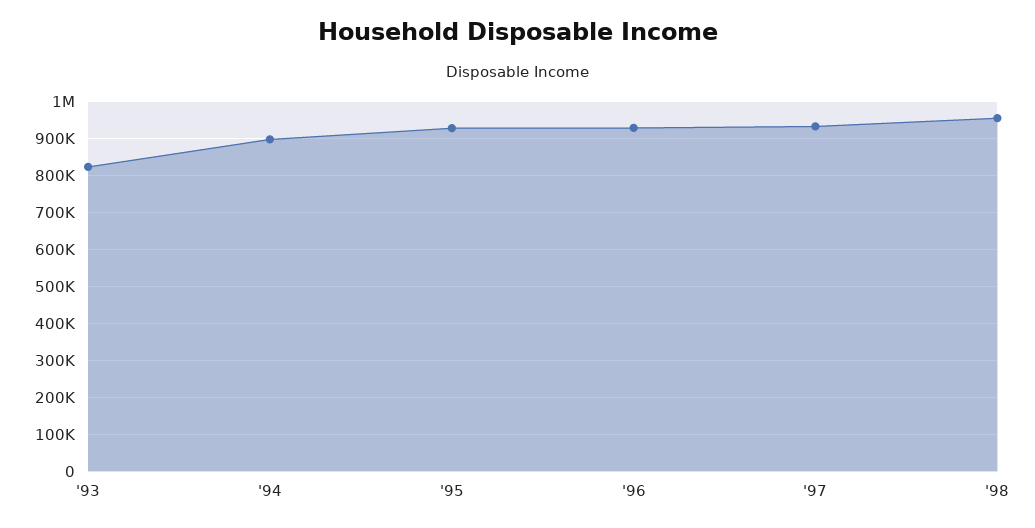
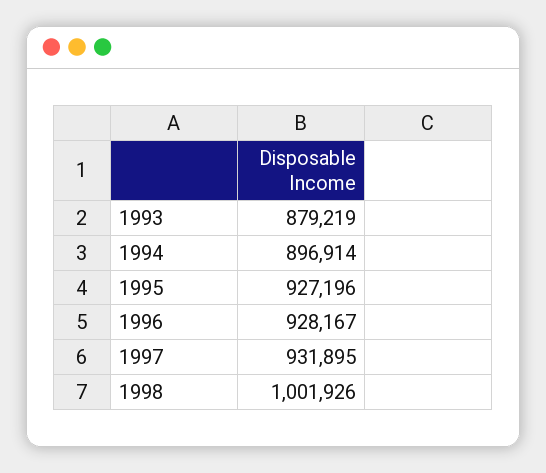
  {
-   "'93": 820000,
+   "'93": 879219,
    "'94": 896914,
    "'95": 927196,
    "'96": 928167,
    "'97": 931895,
-   "'98": 960000
+   "'98": 1001926
  }

